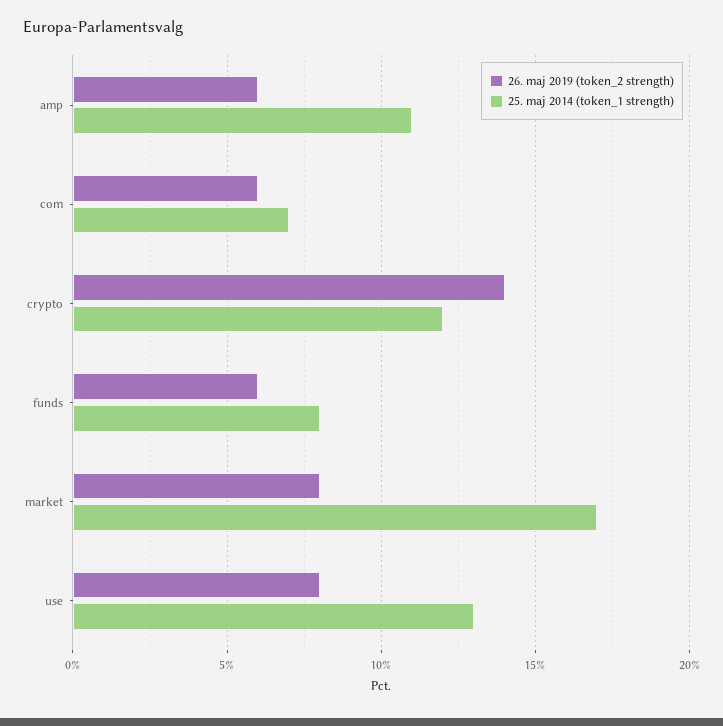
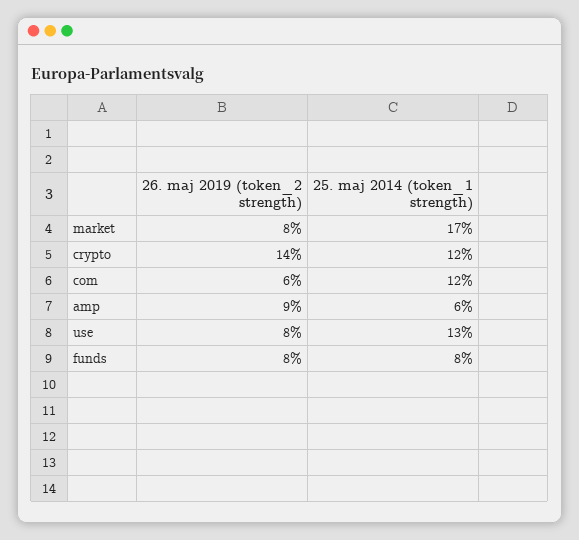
  {
    "26. maj 2019 (token_2 strength)": {
-     "amp": 6,
+     "amp": 9,
      "com": 6,
      "crypto": 14,
-     "funds": 6,
+     "funds": 8,
      "market": 8,
      "use": 8
    },
    "25. maj 2014 (token_1 strength)": {
-     "amp": 11,
+     "amp": 6,
-     "com": 7,
+     "com": 12,
      "crypto": 12,
      "funds": 8,
      "market": 17,
      "use": 13
    }
  }

